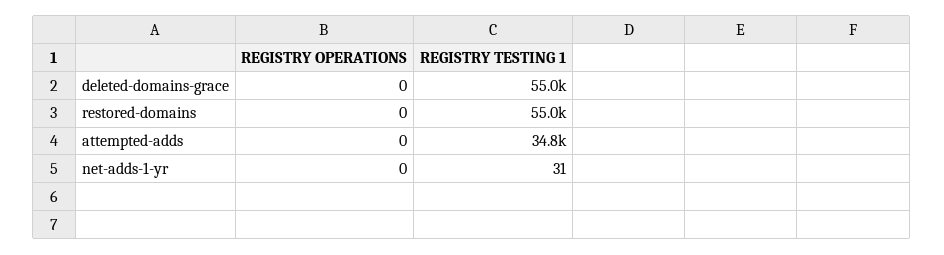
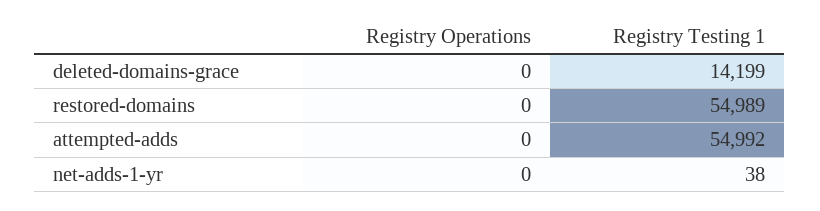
  {
    "REGISTRY OPERATIONS": {
      "deleted-domains-grace": 0,
      "restored-domains": 0,
      "attempted-adds": 0,
      "net-adds-1-yr": 0
    },
    "REGISTRY TESTING 1": {
-     "deleted-domains-grace": 55000,
+     "deleted-domains-grace": 14199,
      "restored-domains": 54989,
-     "attempted-adds": 34800,
+     "attempted-adds": 54992,
-     "net-adds-1-yr": 31
+     "net-adds-1-yr": 38
    }
  }

